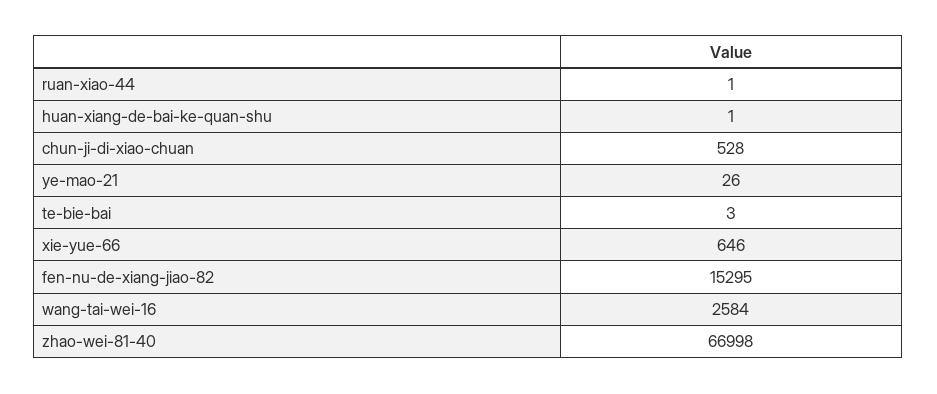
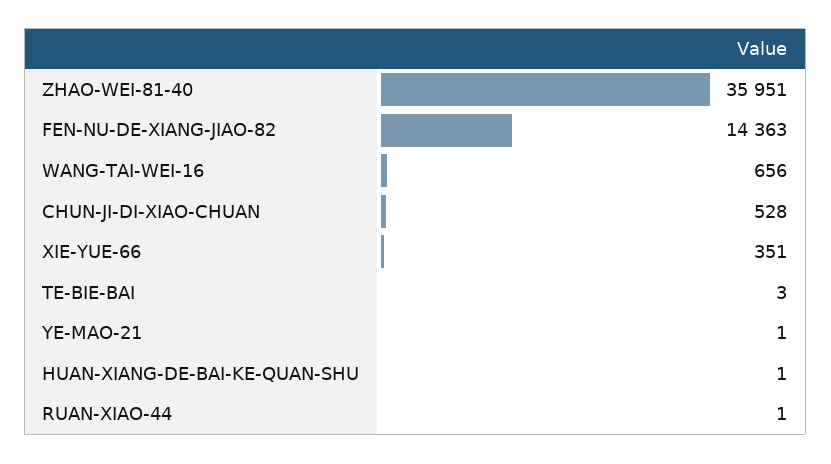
  {
    "ruan-xiao-44": 1,
    "huan-xiang-de-bai-ke-quan-shu": 1,
    "chun-ji-di-xiao-chuan": 528,
-   "ye-mao-21": 26,
+   "ye-mao-21": 1,
    "te-bie-bai": 3,
-   "xie-yue-66": 646,
+   "xie-yue-66": 351,
-   "fen-nu-de-xiang-jiao-82": 15295,
+   "fen-nu-de-xiang-jiao-82": 14363,
-   "wang-tai-wei-16": 2584,
+   "wang-tai-wei-16": 656,
-   "zhao-wei-81-40": 66998
+   "zhao-wei-81-40": 35951
  }

